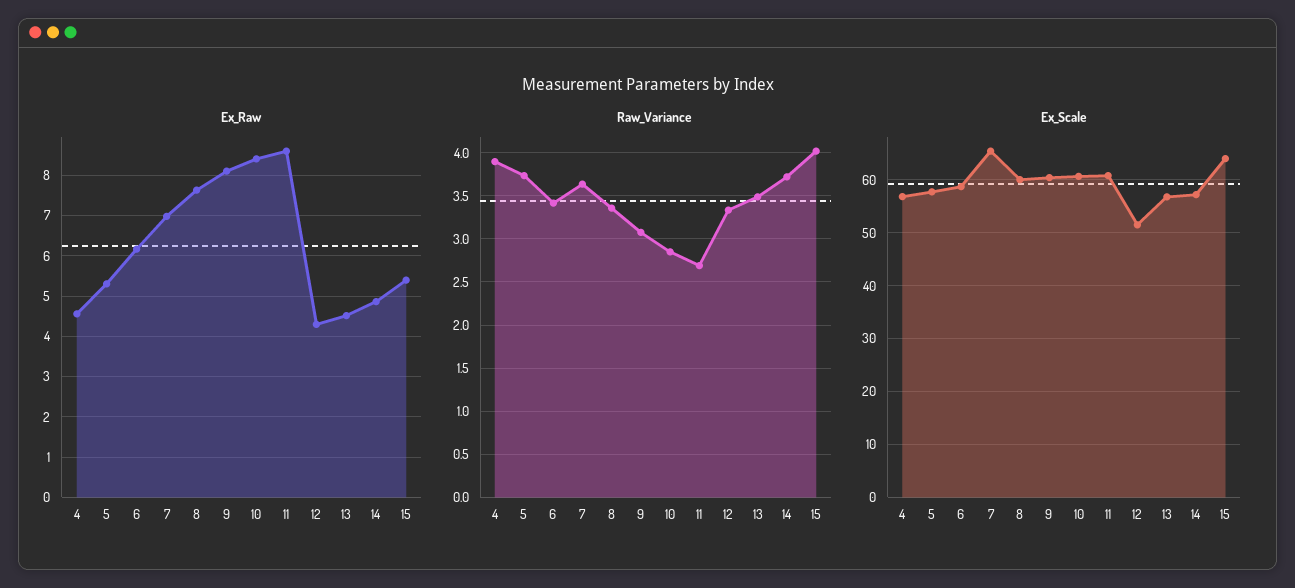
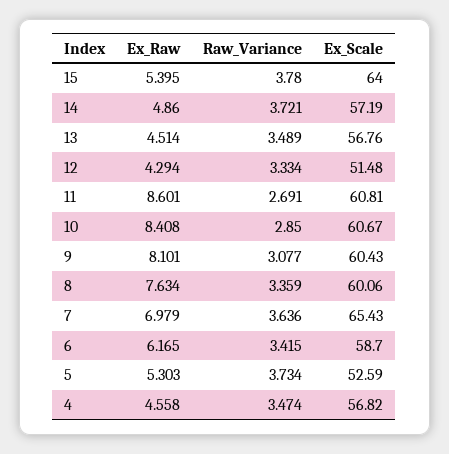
  {
    "Ex_Raw": {
      "4": 4.558,
      "5": 5.303,
      "6": 6.165,
      "7": 6.979,
      "8": 7.634,
      "9": 8.101,
      "10": 8.408,
      "11": 8.601,
      "12": 4.294,
      "13": 4.514,
      "14": 4.86,
      "15": 5.395
    },
    "Raw_Variance": {
-     "4": 3.9,
+     "4": 3.474,
      "5": 3.734,
      "6": 3.415,
      "7": 3.636,
      "8": 3.359,
      "9": 3.077,
      "10": 2.85,
      "11": 2.691,
      "12": 3.334,
      "13": 3.489,
      "14": 3.721,
-     "15": 4
+     "15": 3.78
    },
    "Ex_Scale": {
      "4": 56.82,
-     "5": 58,
+     "5": 52.59,
      "6": 58.7,
      "7": 65.43,
      "8": 60.06,
      "9": 60.43,
      "10": 60.67,
      "11": 60.81,
      "12": 51.48,
      "13": 56.76,
      "14": 57.19,
      "15": 64
    }
  }

